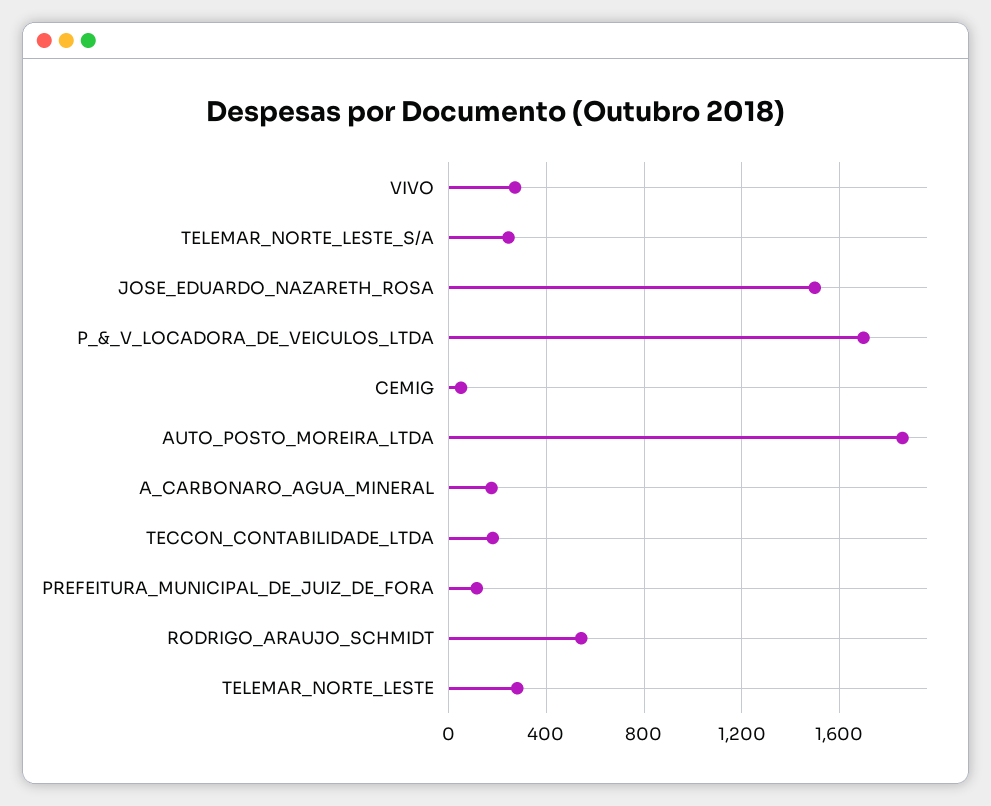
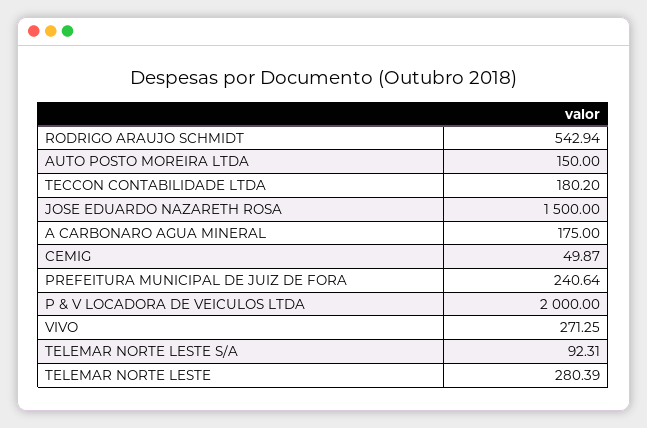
  {
    "VIVO": 271.25,
-   "TELEMAR_NORTE_LESTE_S/A": 250,
+   "TELEMAR_NORTE_LESTE_S/A": 92.31,
    "JOSE_EDUARDO_NAZARETH_ROSA": 1500,
-   "P_&_V_LOCADORA_DE_VEICULOS_LTDA": 1700,
+   "P_&_V_LOCADORA_DE_VEICULOS_LTDA": 2000,
    "CEMIG": 49.87,
-   "AUTO_POSTO_MOREIRA_LTDA": 1850,
+   "AUTO_POSTO_MOREIRA_LTDA": 150,
    "A_CARBONARO_AGUA_MINERAL": 175,
    "TECCON_CONTABILIDADE_LTDA": 180.2,
-   "PREFEITURA_MUNICIPAL_DE_JUIZ_DE_FORA": 100,
+   "PREFEITURA_MUNICIPAL_DE_JUIZ_DE_FORA": 240.64,
    "RODRIGO_ARAUJO_SCHMIDT": 542.94,
    "TELEMAR_NORTE_LESTE": 280.39
  }

